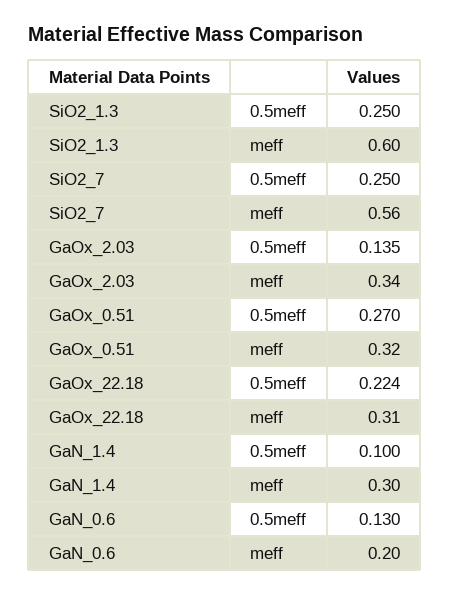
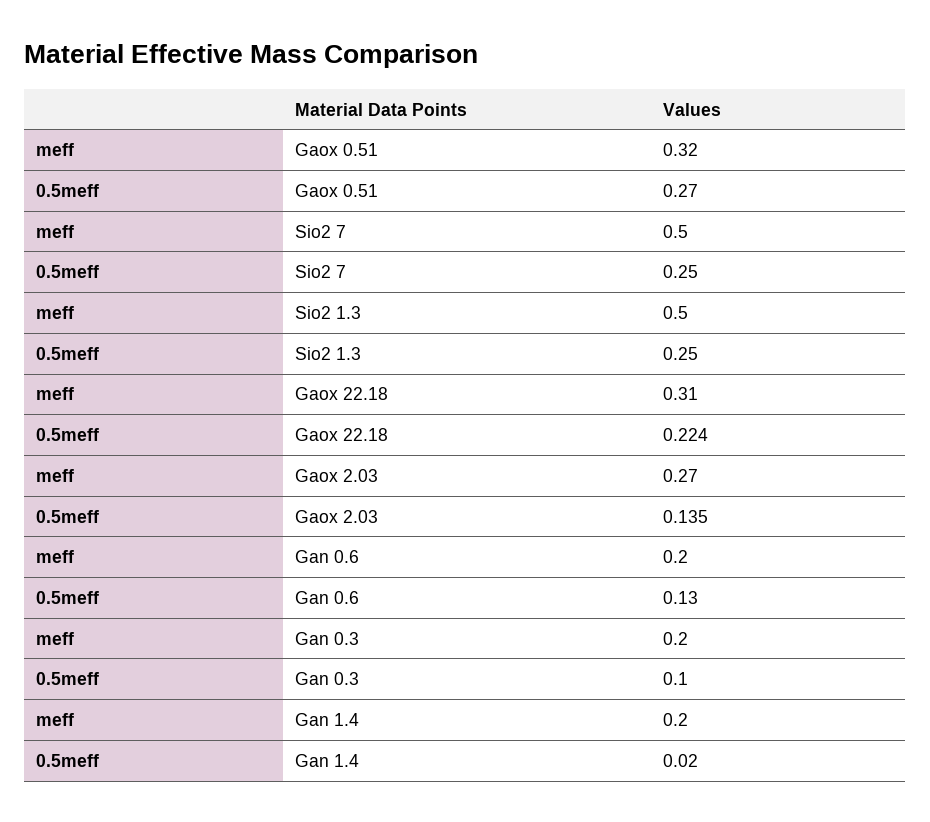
  {
    "SiO2_1.3": {
      "0.5meff": 0.25,
-     "meff": 0.6
+     "meff": 0.5
    },
    "SiO2_7": {
      "0.5meff": 0.25,
-     "meff": 0.56
+     "meff": 0.5
    },
    "GaOx_2.03": {
      "0.5meff": 0.135,
-     "meff": 0.34
+     "meff": 0.27
    },
    "GaOx_0.51": {
      "0.5meff": 0.27,
      "meff": 0.32
    },
    "GaOx_22.18": {
      "0.5meff": 0.224,
      "meff": 0.31
    },
    "GaN_1.4": {
-     "0.5meff": 0.1,
+     "0.5meff": 0.02,
-     "meff": 0.3
+     "meff": 0.2
    },
    "GaN_0.6": {
      "0.5meff": 0.13,
      "meff": 0.2
-   }
+   },
+   "Gan 0.3": {
+     "meff": 0.2,
+     "0.5meff": 0.1
+   }
  }

